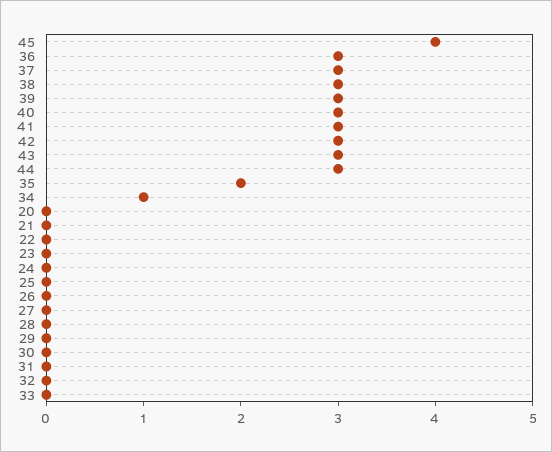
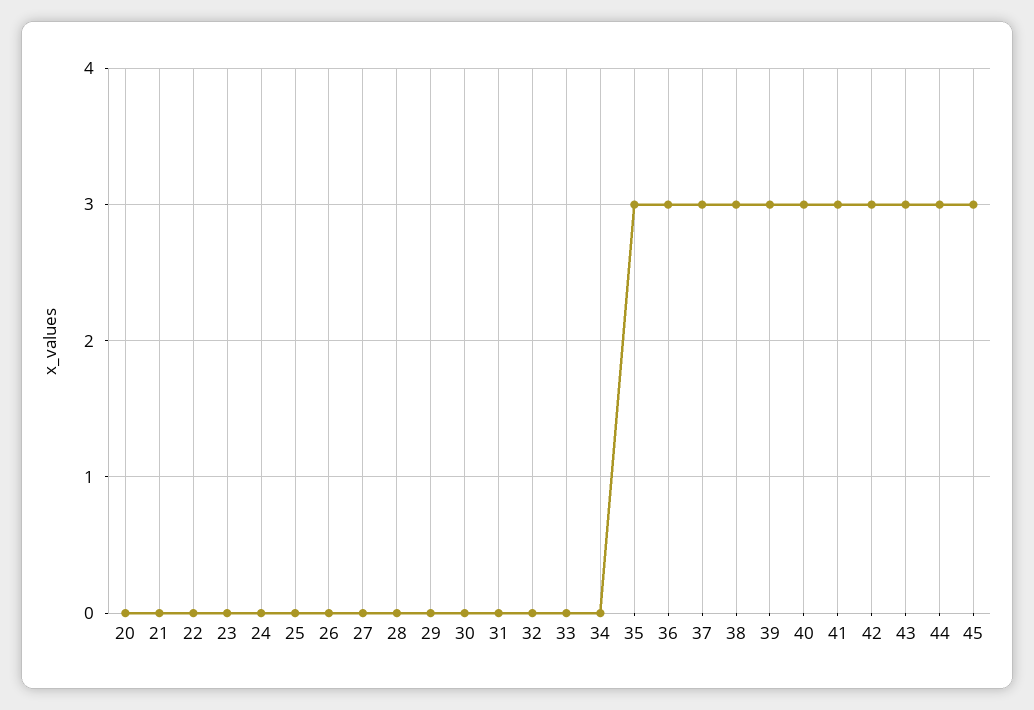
  {
-   "45": 4,
+   "45": 3,
    "36": 3,
    "37": 3,
    "38": 3,
    "39": 3,
    "40": 3,
    "41": 3,
    "42": 3,
    "43": 3,
    "44": 3,
-   "35": 2,
+   "35": 3,
-   "34": 1,
+   "34": 0,
    "20": 0,
    "21": 0,
    "22": 0,
    "23": 0,
    "24": 0,
    "25": 0,
    "26": 0,
    "27": 0,
    "28": 0,
    "29": 0,
    "30": 0,
    "31": 0,
    "32": 0,
    "33": 0
  }

